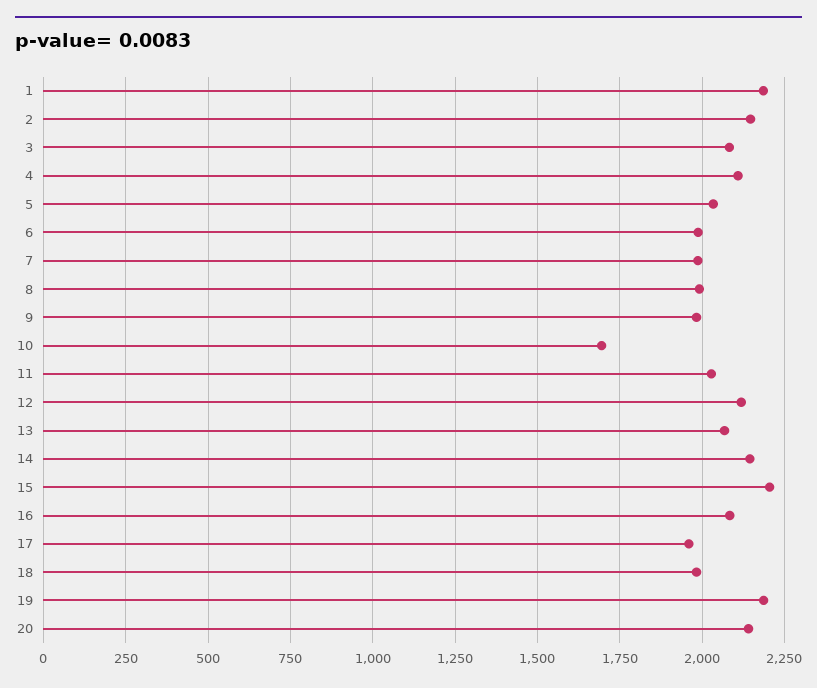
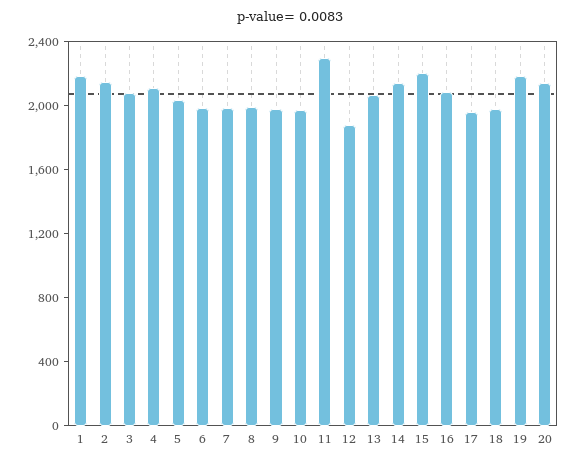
  {
    "1": 2175,
    "2": 2150,
    "3": 2075,
    "4": 2100,
    "5": 2025,
    "6": 2000,
    "7": 1975,
    "8": 2000,
    "9": 1975,
-   "10": 1700,
+   "10": 2000,
-   "11": 2025,
+   "11": 2300,
-   "12": 2125,
+   "12": 1900,
    "13": 2075,
    "14": 2150,
    "15": 2200,
    "16": 2075,
    "17": 1950,
    "18": 1975,
    "19": 2175,
    "20": 2150
  }

